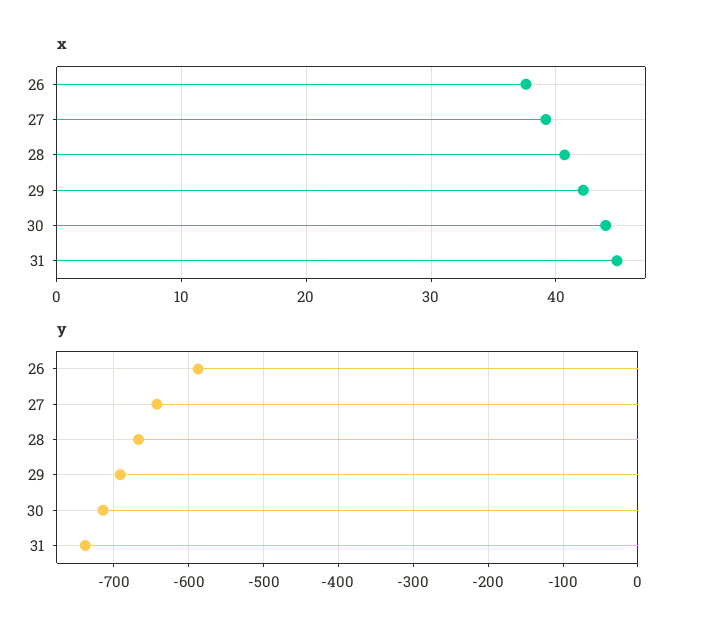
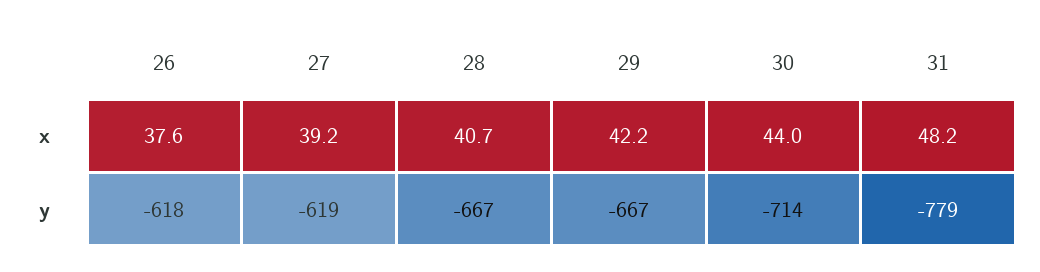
  {
    "x": {
      "26": 37.6,
      "27": 39.2,
      "28": 40.7,
      "29": 42.2,
      "30": 44,
-     "31": 45
+     "31": 48.2
    },
    "y": {
-     "26": -590,
+     "26": -618,
-     "27": -640,
+     "27": -619,
      "28": -667,
-     "29": -690,
+     "29": -667,
      "30": -714,
-     "31": -740
+     "31": -779
    }
  }

